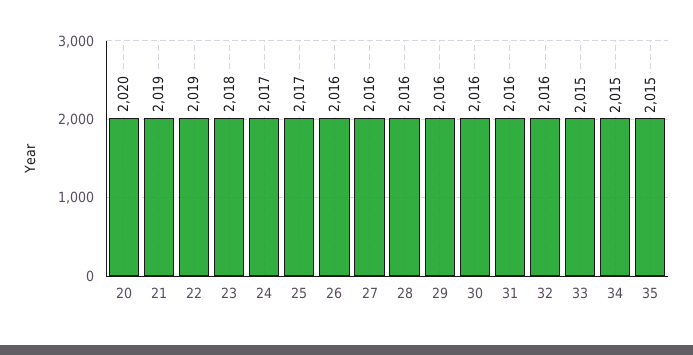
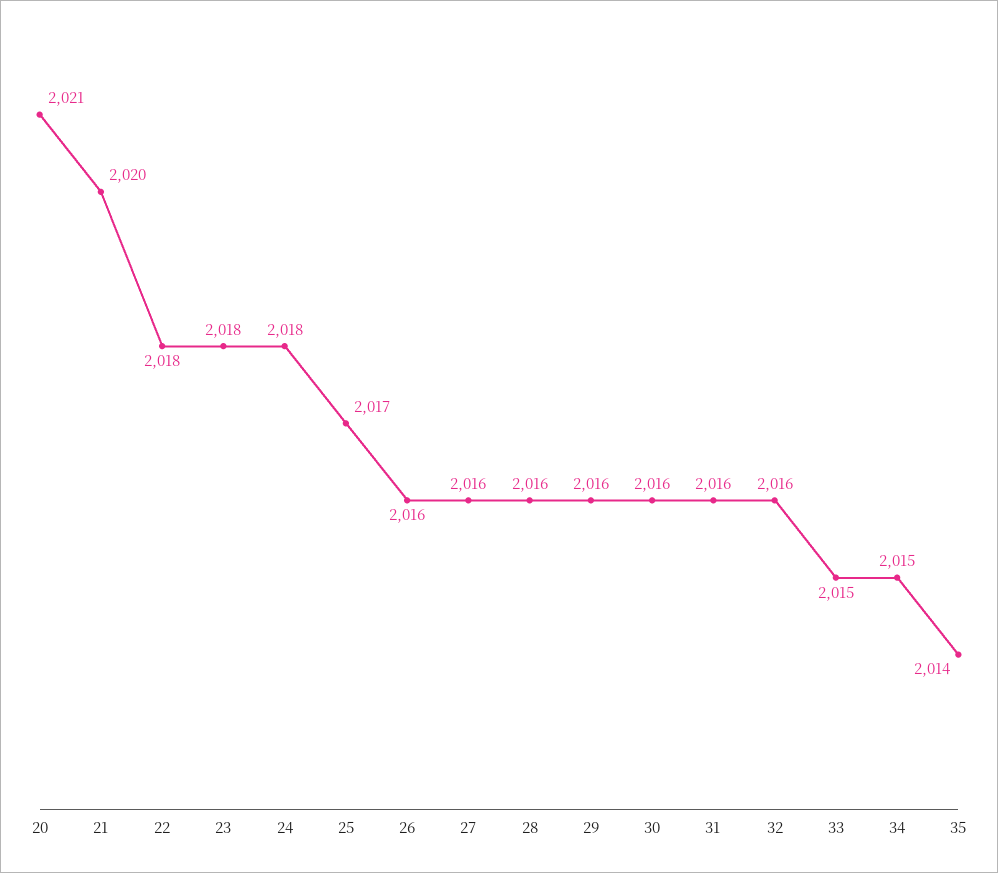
  {
-   "20": 2020,
+   "20": 2021,
-   "21": 2019,
+   "21": 2020,
-   "22": 2019,
+   "22": 2018,
    "23": 2018,
-   "24": 2017,
+   "24": 2018,
    "25": 2017,
    "26": 2016,
    "27": 2016,
    "28": 2016,
    "29": 2016,
    "30": 2016,
    "31": 2016,
    "32": 2016,
    "33": 2015,
    "34": 2015,
-   "35": 2015
+   "35": 2014
  }

